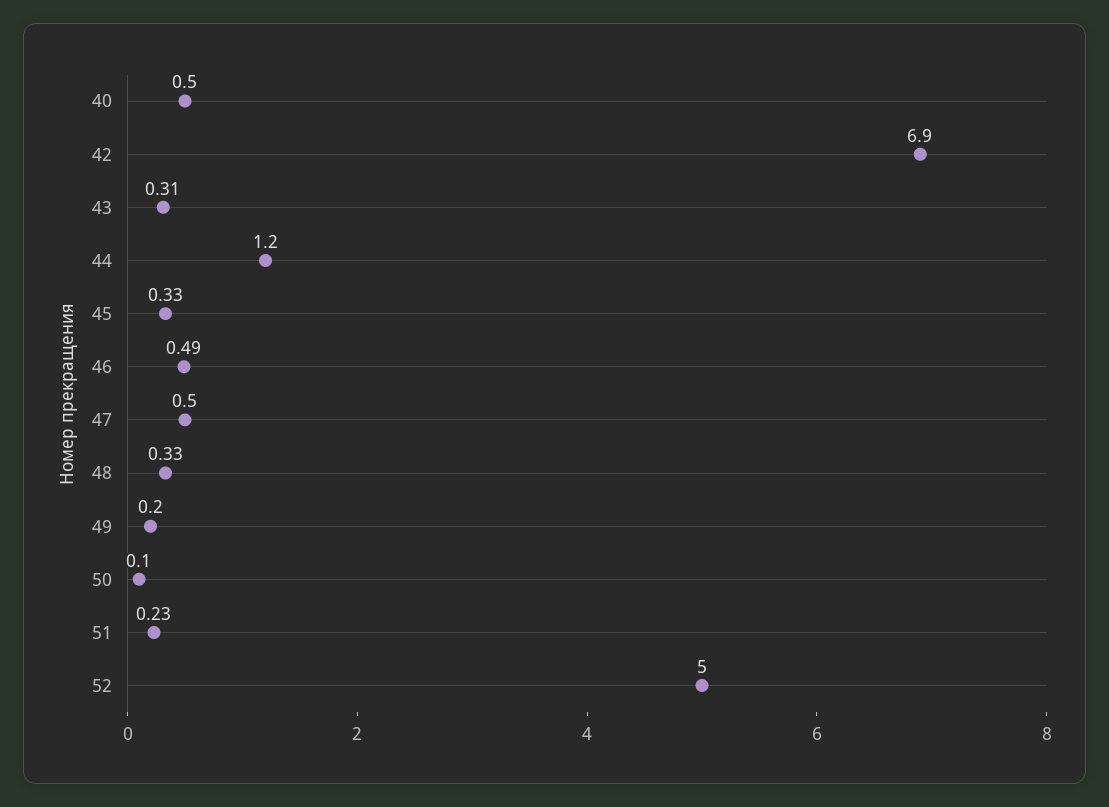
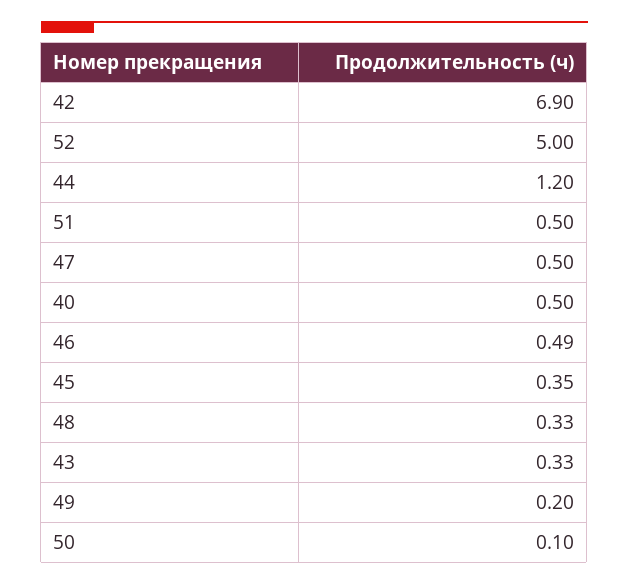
  {
    "40": 0.5,
    "42": 6.9,
-   "43": 0.31,
+   "43": 0.33,
    "44": 1.2,
-   "45": 0.33,
+   "45": 0.35,
    "46": 0.49,
    "47": 0.5,
    "48": 0.33,
    "49": 0.2,
    "50": 0.1,
-   "51": 0.23,
+   "51": 0.5,
    "52": 5
  }

